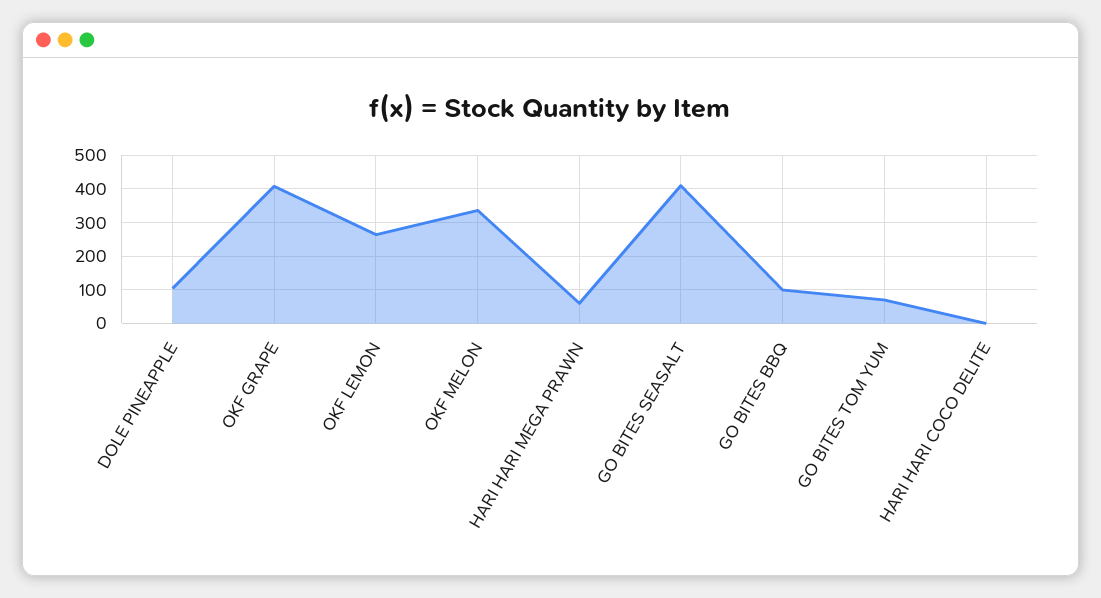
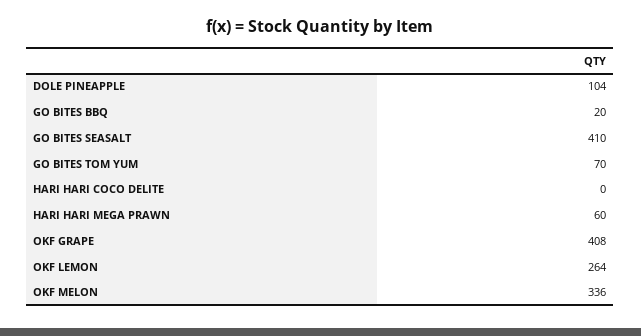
  {
    "DOLE PINEAPPLE": 104,
    "OKF GRAPE": 408,
    "OKF LEMON": 264,
    "OKF MELON": 336,
    "HARI HARI MEGA PRAWN": 60,
    "GO BITES SEASALT": 410,
-   "GO BITES BBQ": 100,
+   "GO BITES BBQ": 20,
    "GO BITES TOM YUM": 70,
    "HARI HARI COCO DELITE": 0
  }

